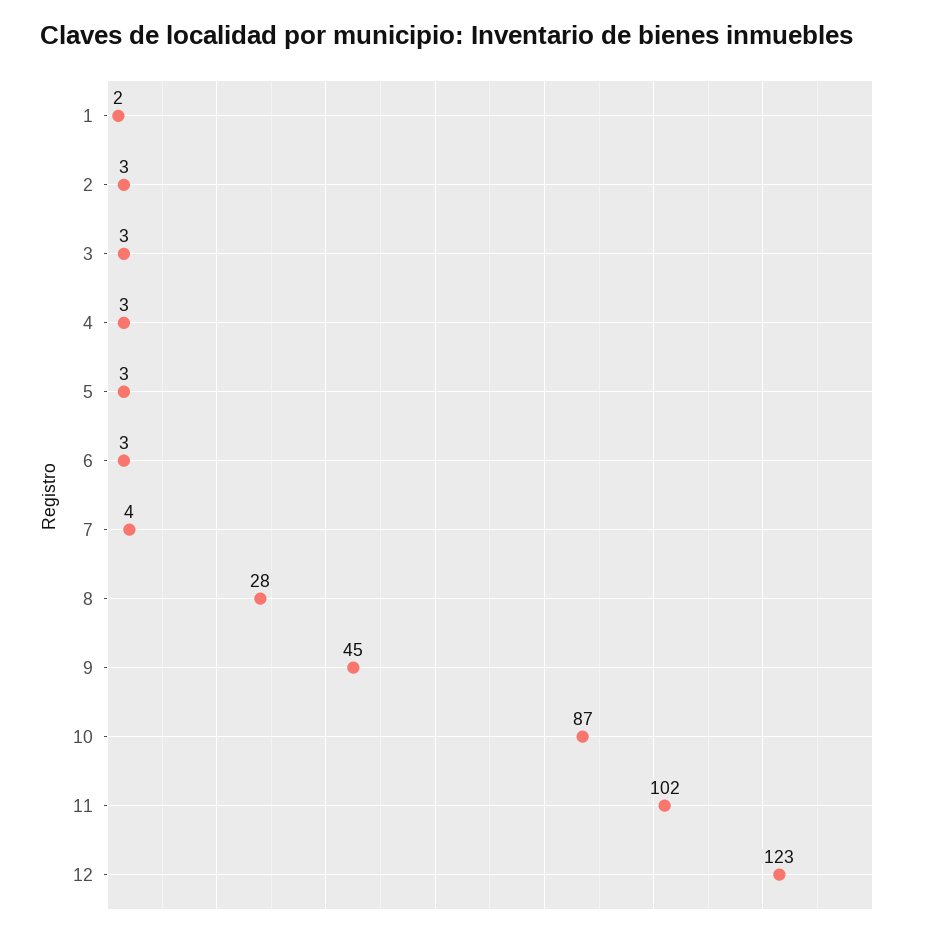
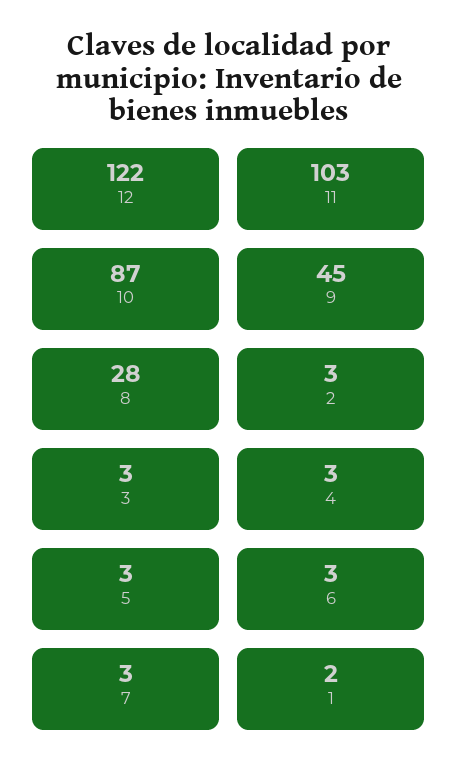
  {
    "1": 2,
    "2": 3,
    "3": 3,
    "4": 3,
    "5": 3,
    "6": 3,
-   "7": 4,
+   "7": 3,
    "8": 28,
    "9": 45,
    "10": 87,
-   "11": 102,
+   "11": 103,
-   "12": 123
+   "12": 122
  }

